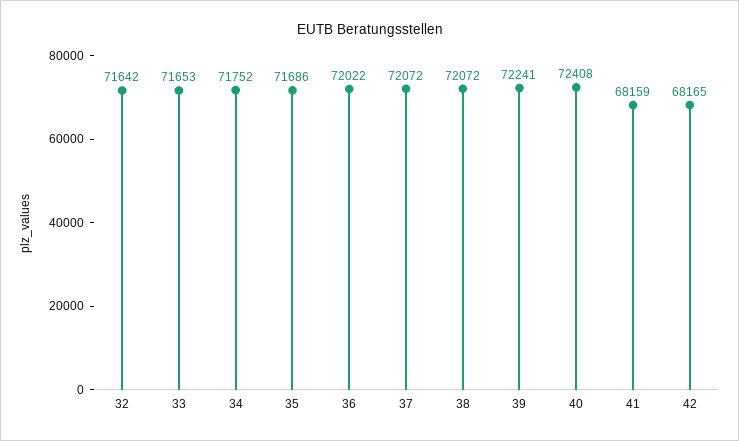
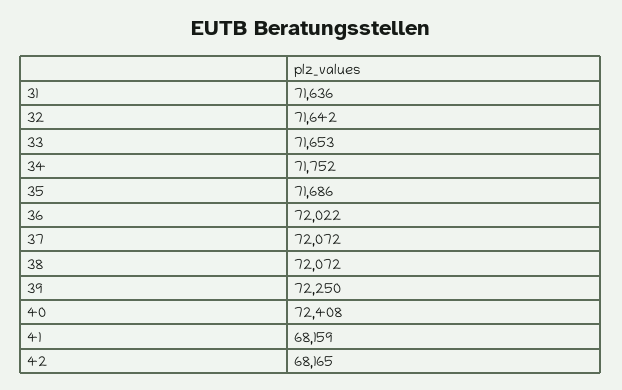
  {
    "32": 71642,
    "33": 71653,
    "34": 71752,
    "35": 71686,
    "36": 72022,
    "37": 72072,
    "38": 72072,
-   "39": 72241,
+   "39": 72250,
    "40": 72408,
    "41": 68159,
-   "42": 68165
+   "42": 68165,
+   "31": 71636
  }

